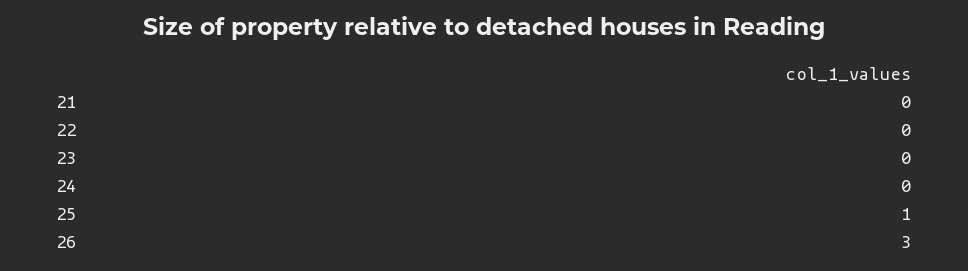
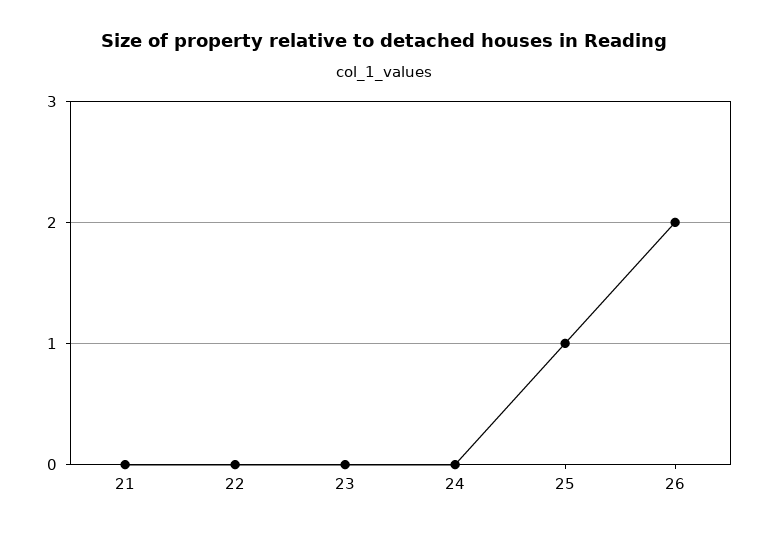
  {
    "21": 0,
    "22": 0,
    "23": 0,
    "24": 0,
    "25": 1,
-   "26": 3
+   "26": 2
  }

